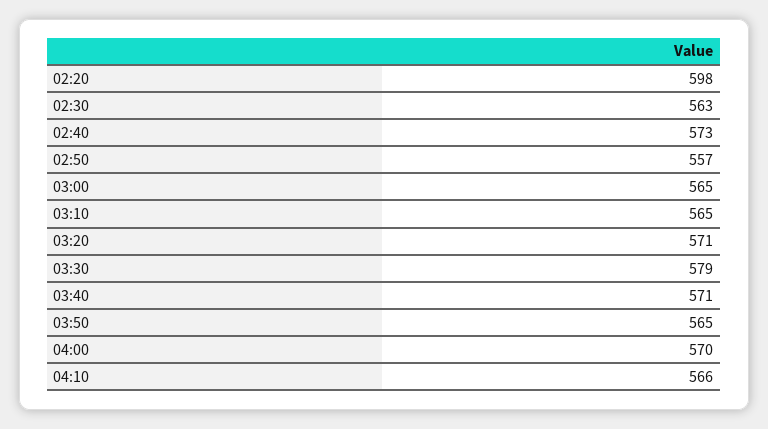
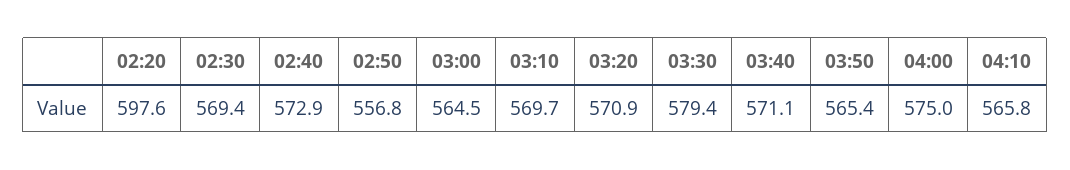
  {
    "02:20": 597.6,
-   "02:30": 563,
+   "02:30": 569.4,
    "02:40": 572.9,
    "02:50": 556.8,
    "03:00": 564.5,
-   "03:10": 565,
+   "03:10": 569.7,
    "03:20": 570.9,
    "03:30": 579.4,
    "03:40": 571.1,
    "03:50": 565.4,
-   "04:00": 570,
+   "04:00": 575,
    "04:10": 565.8
  }

